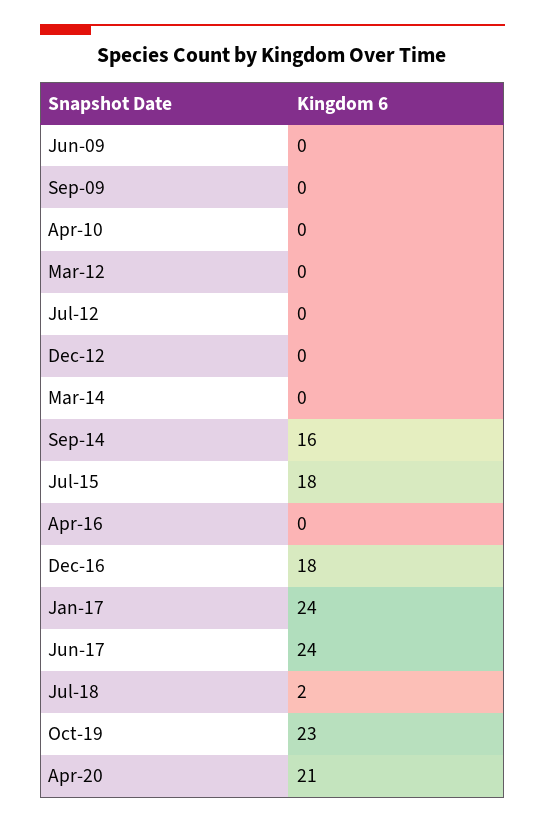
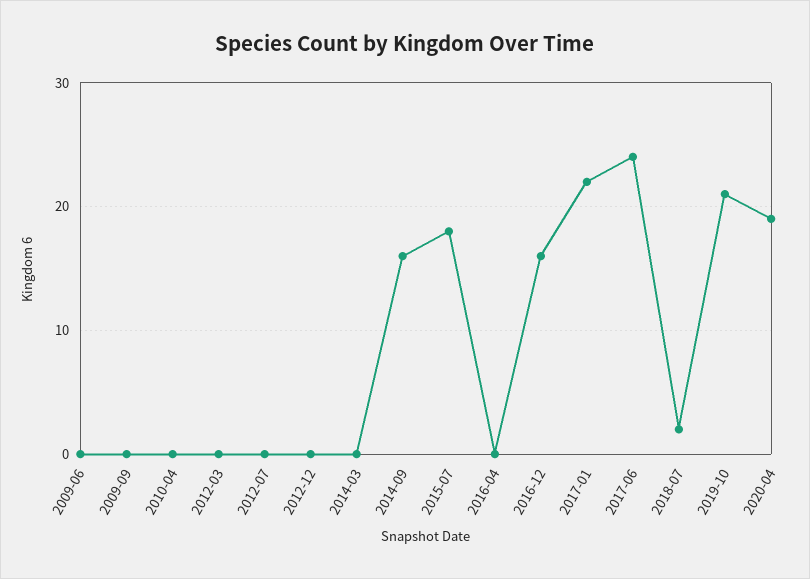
  {
    "Jun-09": 0,
    "Sep-09": 0,
    "Apr-10": 0,
    "Mar-12": 0,
    "Jul-12": 0,
    "Dec-12": 0,
    "Mar-14": 0,
    "Sep-14": 16,
    "Jul-15": 18,
    "Apr-16": 0,
-   "Dec-16": 18,
+   "Dec-16": 16,
-   "Jan-17": 24,
+   "Jan-17": 22,
    "Jun-17": 24,
    "Jul-18": 2,
-   "Oct-19": 23,
+   "Oct-19": 21,
-   "Apr-20": 21
+   "Apr-20": 19
  }

